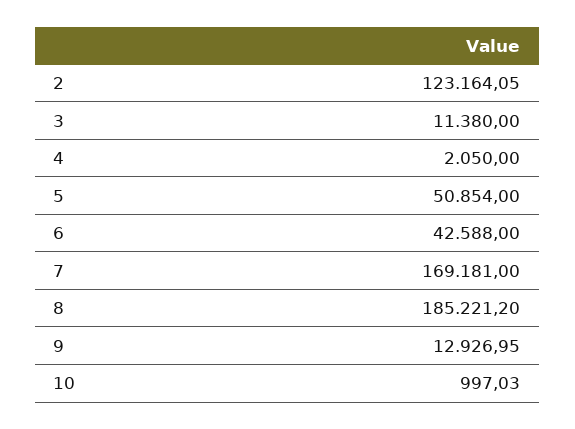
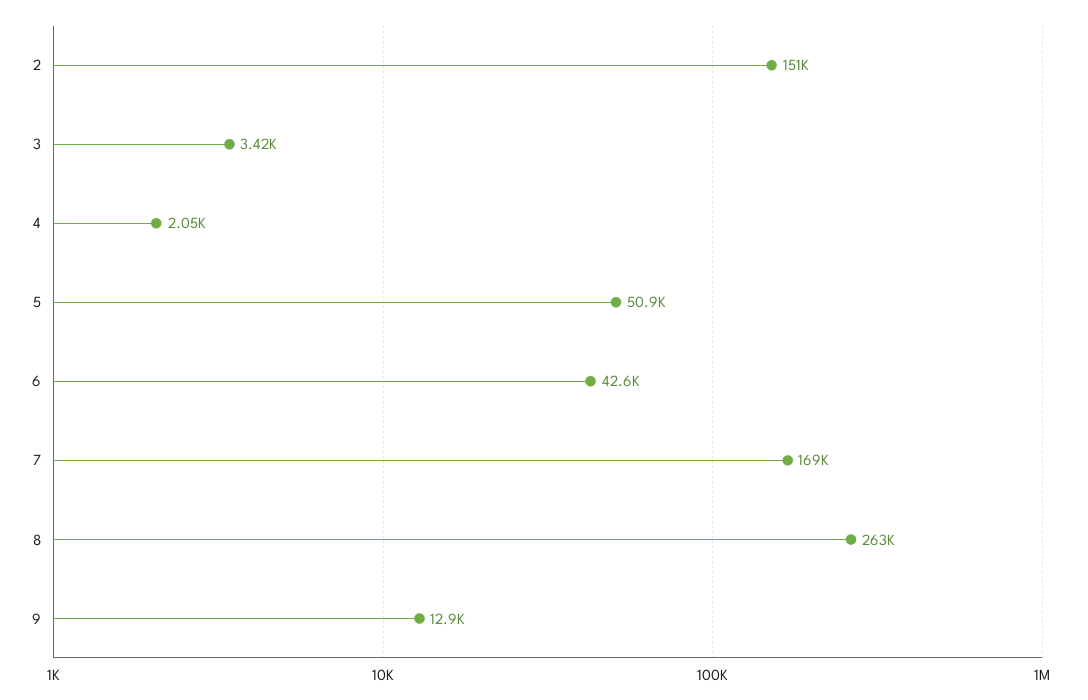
  {
-   "2": 123164.05,
+   "2": 151000,
-   "3": 11380,
+   "3": 3420,
    "4": 2050,
    "5": 50854,
    "6": 42588,
    "7": 169181,
-   "8": 185221.2,
+   "8": 263000,
-   "9": 12926.95,
+   "9": 12926.95
-   "10": 997.03
  }

